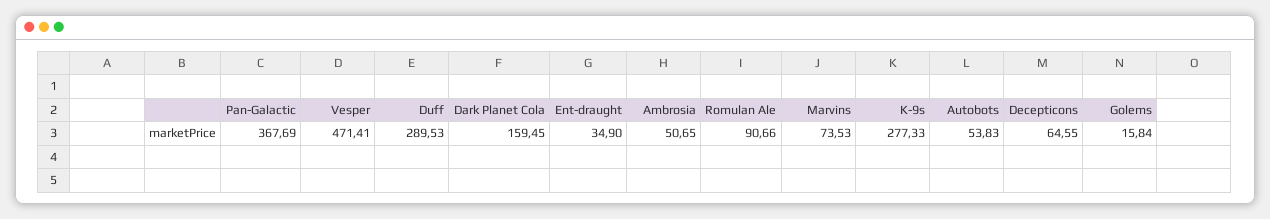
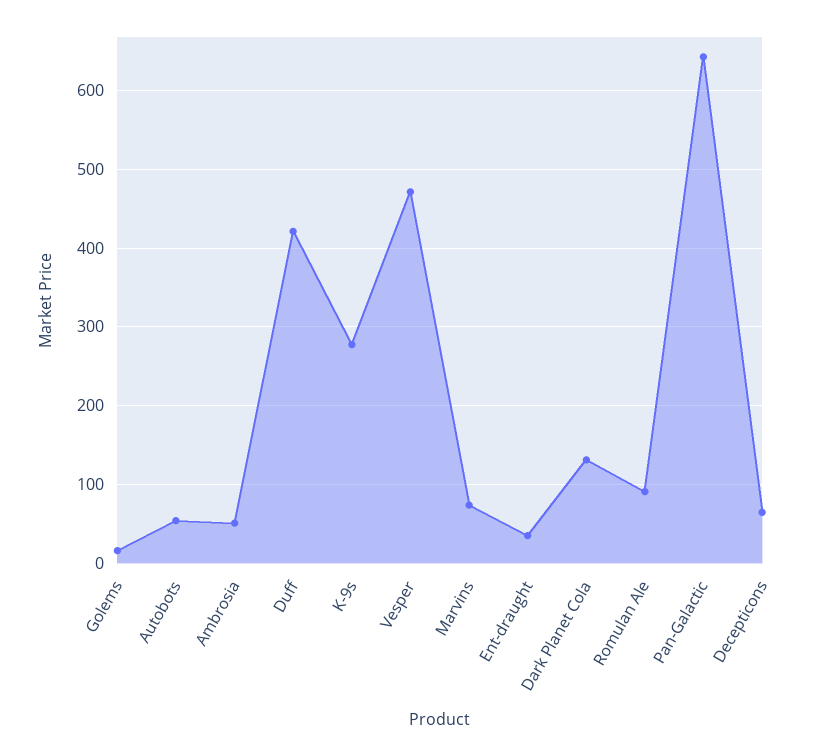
  {
-   "Pan-Galactic": 367.69,
+   "Pan-Galactic": 640,
    "Vesper": 471.41,
-   "Duff": 289.53,
+   "Duff": 420,
-   "Dark Planet Cola": 159.45,
+   "Dark Planet Cola": 130,
    "Ent-draught": 34.9,
    "Ambrosia": 50.65,
    "Romulan Ale": 90.66,
    "Marvins": 73.53,
    "K-9s": 277.33,
    "Autobots": 53.83,
    "Decepticons": 64.55,
    "Golems": 15.84
  }

